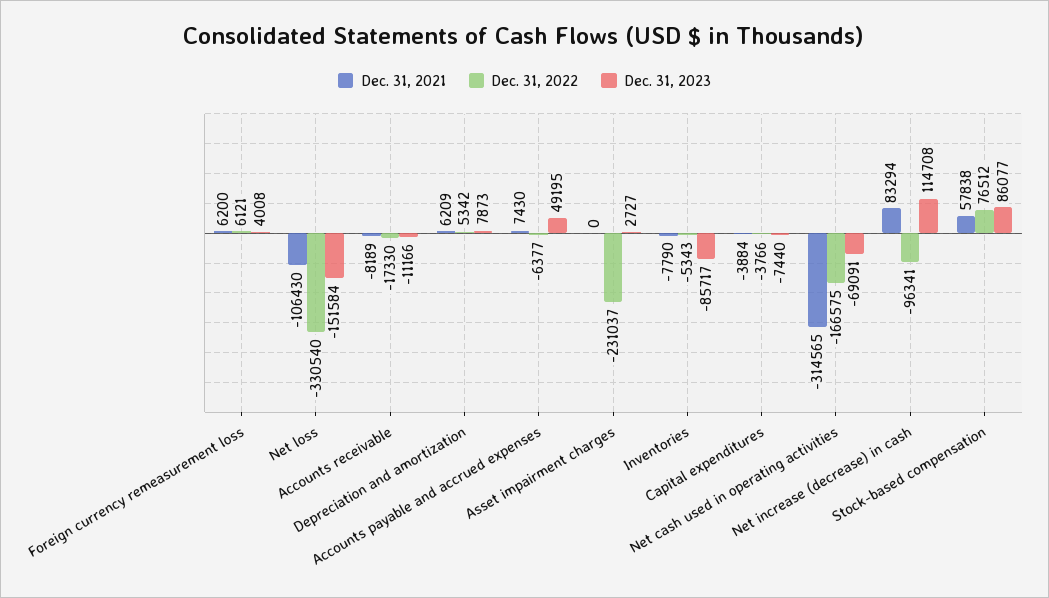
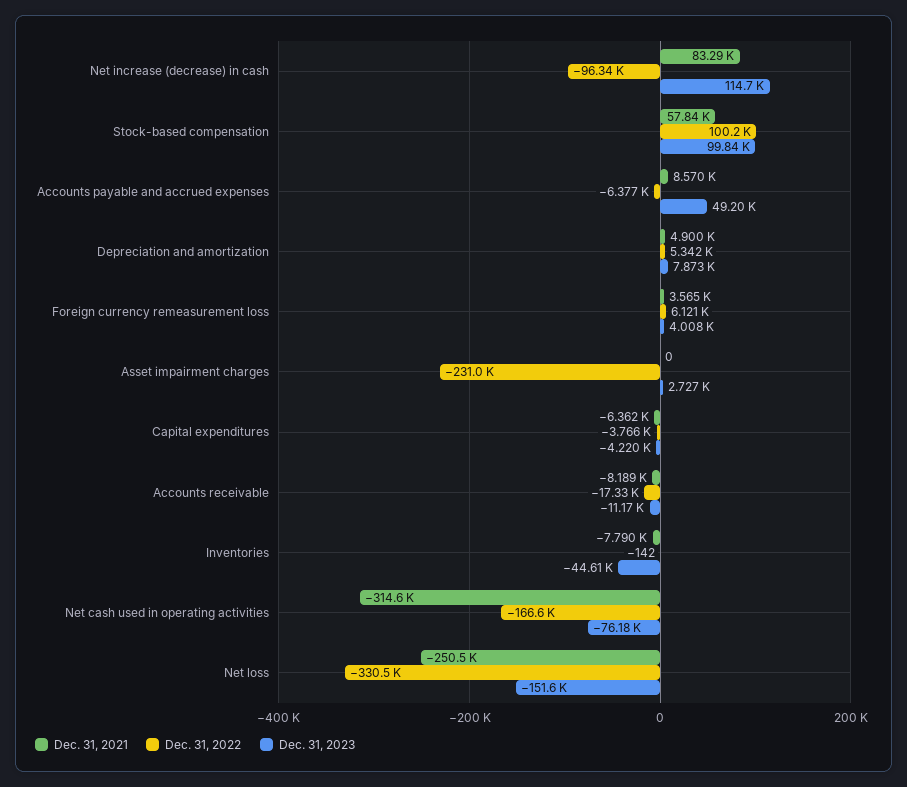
  {
    "Dec. 31, 2021": {
-     "Foreign currency remeasurement loss": 6200,
+     "Foreign currency remeasurement loss": 3565,
-     "Net loss": -106430,
+     "Net loss": -250500,
      "Accounts receivable": -8189,
-     "Depreciation and amortization": 6209,
+     "Depreciation and amortization": 4900,
-     "Accounts payable and accrued expenses": 7430,
+     "Accounts payable and accrued expenses": 8570,
      "Asset impairment charges": 0,
      "Inventories": -7790,
-     "Capital expenditures": -3884,
+     "Capital expenditures": -6362,
      "Net cash used in operating activities": -314565,
      "Net increase (decrease) in cash": 83294,
      "Stock-based compensation": 57838
    },
    "Dec. 31, 2022": {
      "Foreign currency remeasurement loss": 6121,
      "Net loss": -330540,
      "Accounts receivable": -17330,
      "Depreciation and amortization": 5342,
      "Accounts payable and accrued expenses": -6377,
      "Asset impairment charges": -231037,
-     "Inventories": -5343,
+     "Inventories": -142,
      "Capital expenditures": -3766,
      "Net cash used in operating activities": -166575,
      "Net increase (decrease) in cash": -96341,
-     "Stock-based compensation": 76512
+     "Stock-based compensation": 100200
    },
    "Dec. 31, 2023": {
      "Foreign currency remeasurement loss": 4008,
      "Net loss": -151584,
      "Accounts receivable": -11166,
      "Depreciation and amortization": 7873,
      "Accounts payable and accrued expenses": 49195,
      "Asset impairment charges": 2727,
-     "Inventories": -85717,
+     "Inventories": -44610,
-     "Capital expenditures": -7440,
+     "Capital expenditures": -4220,
-     "Net cash used in operating activities": -69091,
+     "Net cash used in operating activities": -76180,
      "Net increase (decrease) in cash": 114708,
-     "Stock-based compensation": 86077
+     "Stock-based compensation": 99840
    }
  }

